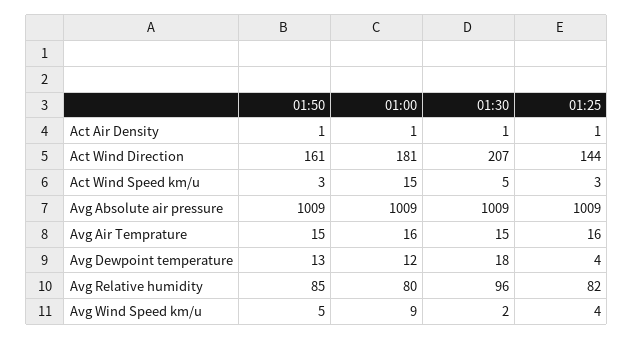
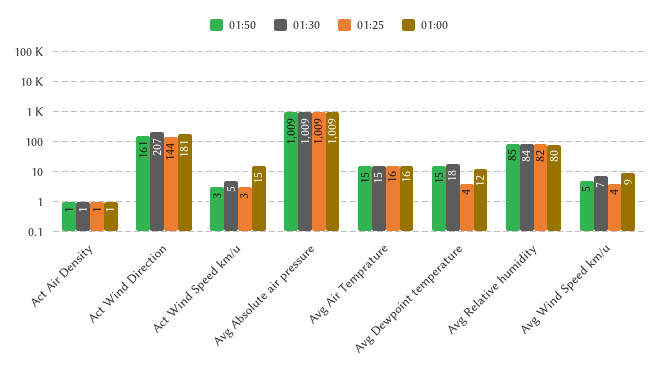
  {
    "01:50": {
      "Act Air Density": 1,
      "Act Wind Direction": 161,
      "Act Wind Speed km/u": 3,
      "Avg Absolute air pressure": 1009,
      "Avg Air Temprature": 15,
-     "Avg Dewpoint temperature": 13,
+     "Avg Dewpoint temperature": 15,
      "Avg Relative humidity": 85,
      "Avg Wind Speed km/u": 5
    },
    "01:00": {
      "Act Air Density": 1,
      "Act Wind Direction": 181,
      "Act Wind Speed km/u": 15,
      "Avg Absolute air pressure": 1009,
      "Avg Air Temprature": 16,
      "Avg Dewpoint temperature": 12,
      "Avg Relative humidity": 80,
      "Avg Wind Speed km/u": 9
    },
    "01:30": {
      "Act Air Density": 1,
      "Act Wind Direction": 207,
      "Act Wind Speed km/u": 5,
      "Avg Absolute air pressure": 1009,
      "Avg Air Temprature": 15,
      "Avg Dewpoint temperature": 18,
-     "Avg Relative humidity": 96,
+     "Avg Relative humidity": 84,
-     "Avg Wind Speed km/u": 2
+     "Avg Wind Speed km/u": 7
    },
    "01:25": {
      "Act Air Density": 1,
      "Act Wind Direction": 144,
      "Act Wind Speed km/u": 3,
      "Avg Absolute air pressure": 1009,
      "Avg Air Temprature": 16,
      "Avg Dewpoint temperature": 4,
      "Avg Relative humidity": 82,
      "Avg Wind Speed km/u": 4
    }
  }

